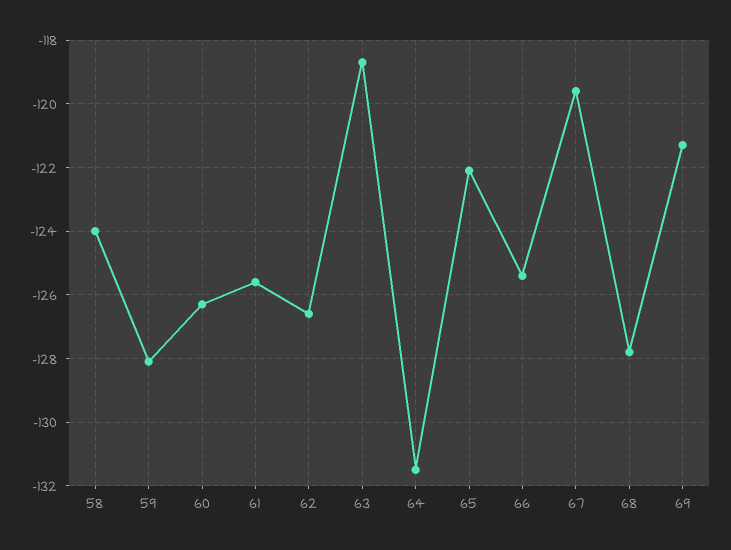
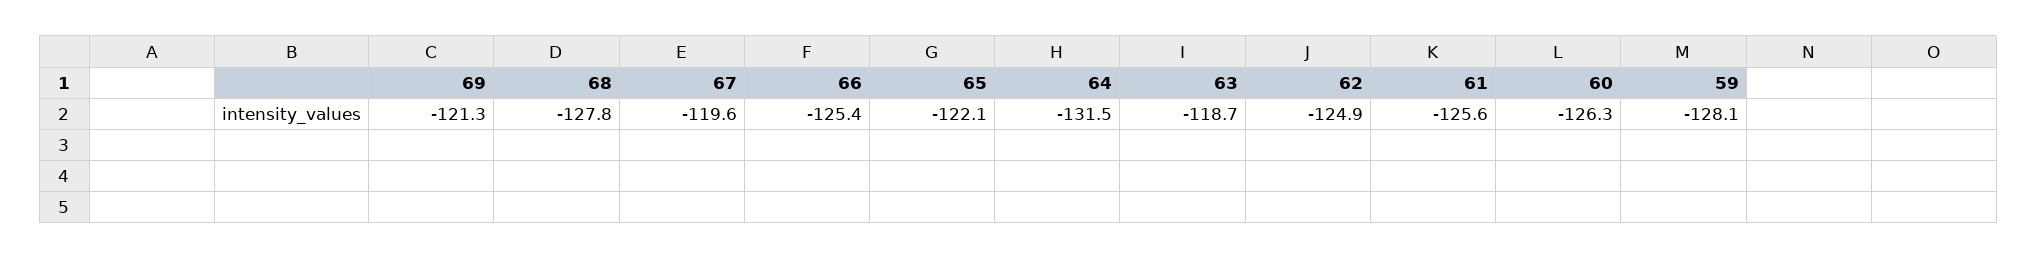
  {
-   "58": -124,
    "59": -128.1,
    "60": -126.3,
    "61": -125.6,
-   "62": -126.5,
+   "62": -124.9,
    "63": -118.7,
    "64": -131.5,
    "65": -122.1,
    "66": -125.4,
    "67": -119.6,
    "68": -127.8,
    "69": -121.3
  }

